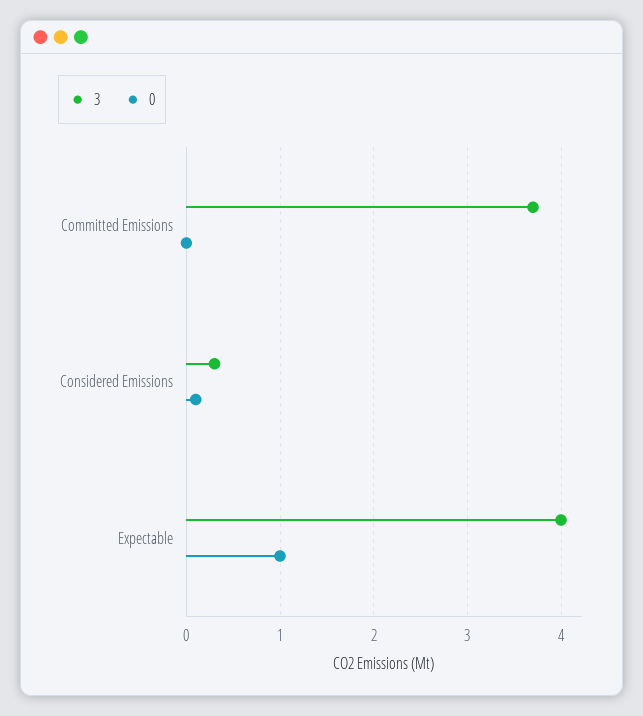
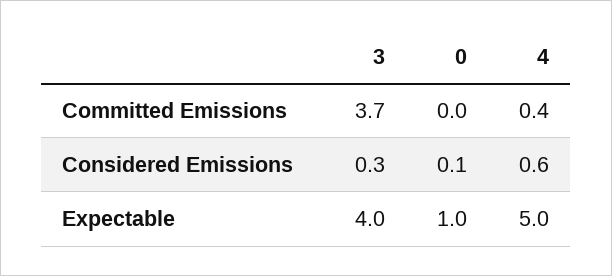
  {
    "3": {
      "Committed Emissions": 3.7,
      "Considered Emissions": 0.3,
      "Expectable": 4
    },
    "0": {
      "Committed Emissions": 0,
      "Considered Emissions": 0.1,
      "Expectable": 1
-   }
+   },
+   "4": {
+     "Committed Emissions": 0.4,
+     "Considered Emissions": 0.6,
+     "Expectable": 5
+   }
  }

